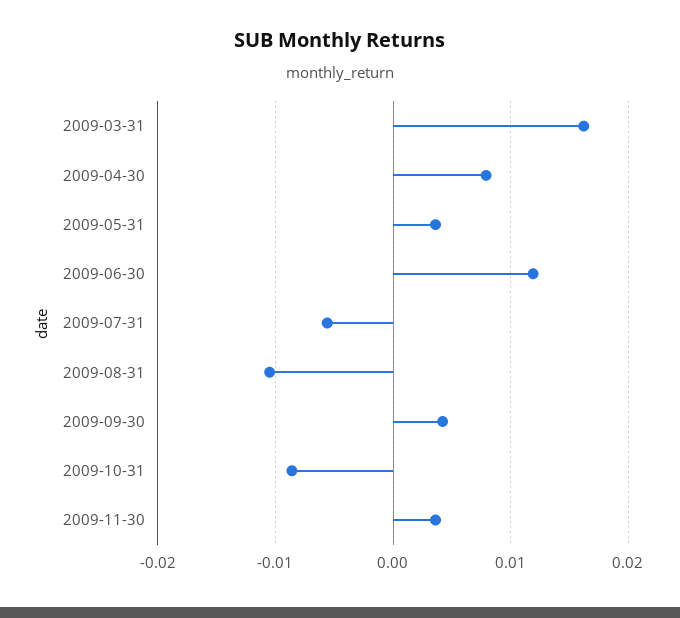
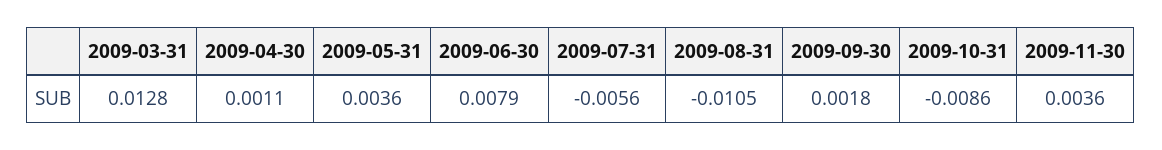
  {
-   "2009-03-31": 0.016,
+   "2009-03-31": 0.0128,
-   "2009-04-30": 0.008,
+   "2009-04-30": 0.0011,
    "2009-05-31": 0.0036,
-   "2009-06-30": 0.012,
+   "2009-06-30": 0.0079,
    "2009-07-31": -0.0056,
    "2009-08-31": -0.0105,
-   "2009-09-30": 0.004,
+   "2009-09-30": 0.0018,
    "2009-10-31": -0.0086,
    "2009-11-30": 0.0036
  }

